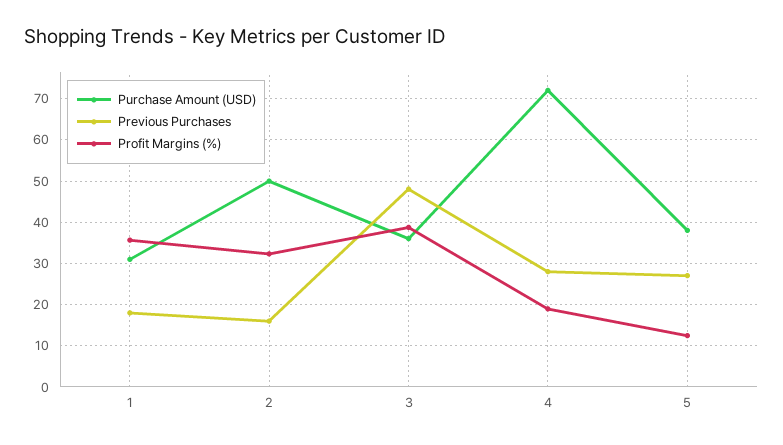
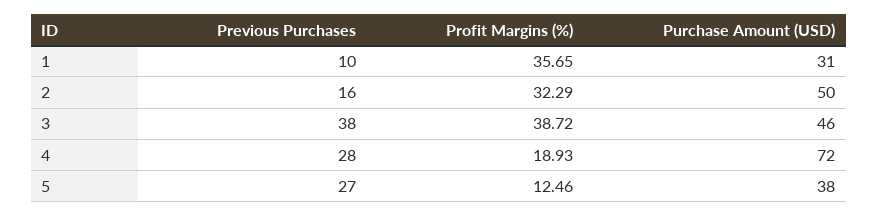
  {
    "Purchase Amount (USD)": {
      "1": 31,
      "2": 50,
-     "3": 36,
+     "3": 46,
      "4": 72,
      "5": 38
    },
    "Previous Purchases": {
-     "1": 18,
+     "1": 10,
      "2": 16,
-     "3": 48,
+     "3": 38,
      "4": 28,
      "5": 27
    },
    "Profit Margins (%)": {
      "1": 35.65,
      "2": 32.29,
      "3": 38.72,
      "4": 18.93,
      "5": 12.46
    }
  }

